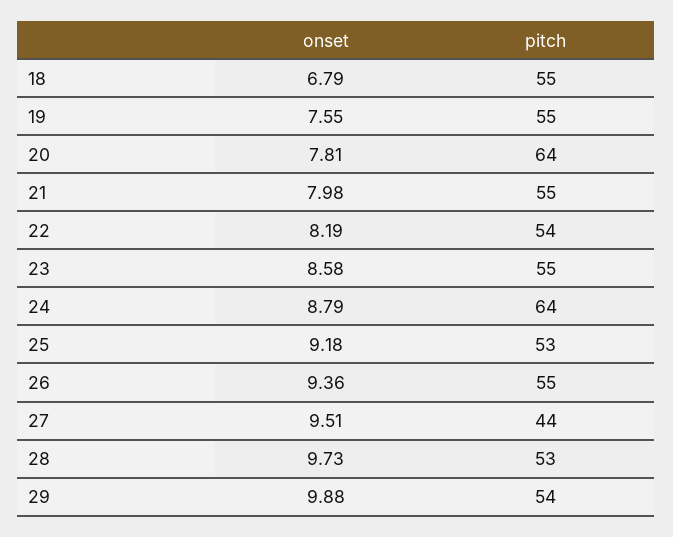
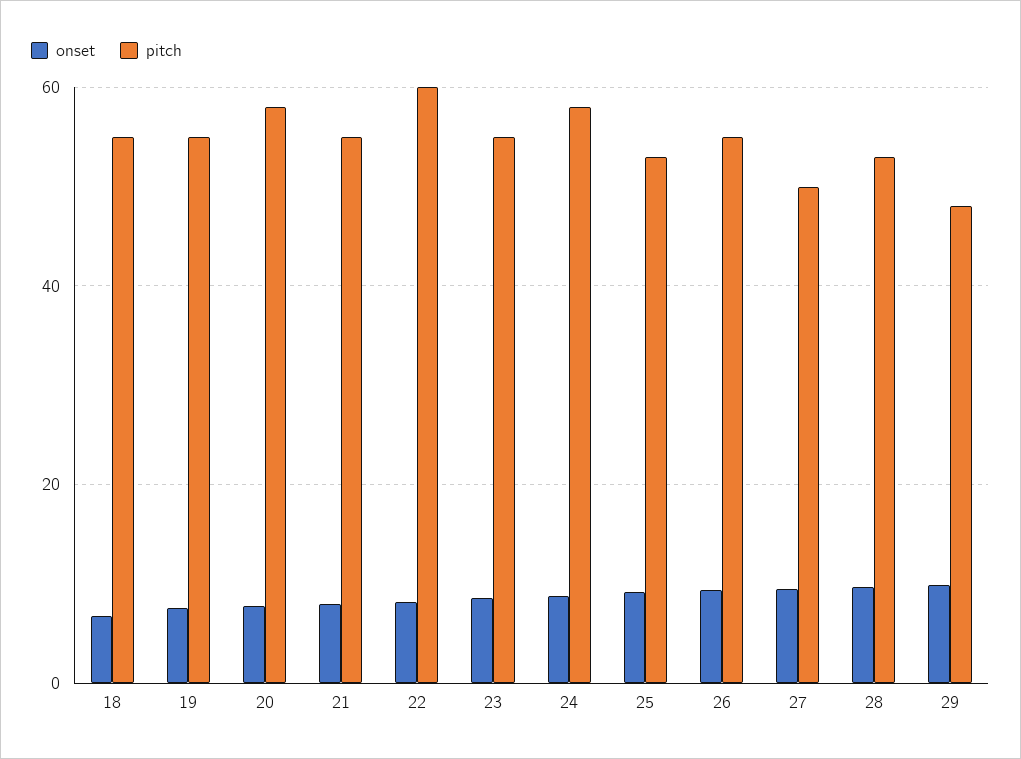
  {
    "onset": {
      "18": 6.79,
      "19": 7.55,
      "20": 7.81,
      "21": 7.98,
      "22": 8.19,
      "23": 8.58,
      "24": 8.79,
      "25": 9.18,
      "26": 9.36,
      "27": 9.51,
      "28": 9.73,
      "29": 9.88
    },
    "pitch": {
      "18": 55,
      "19": 55,
-     "20": 64,
+     "20": 58,
      "21": 55,
-     "22": 54,
+     "22": 60,
      "23": 55,
-     "24": 64,
+     "24": 58,
      "25": 53,
      "26": 55,
-     "27": 44,
+     "27": 50,
      "28": 53,
-     "29": 54
+     "29": 48
    }
  }

